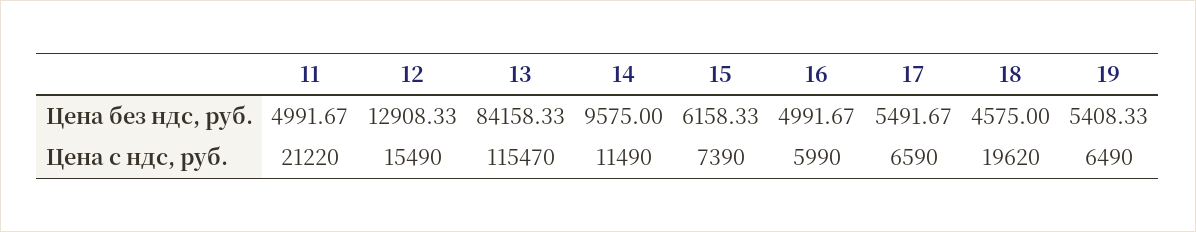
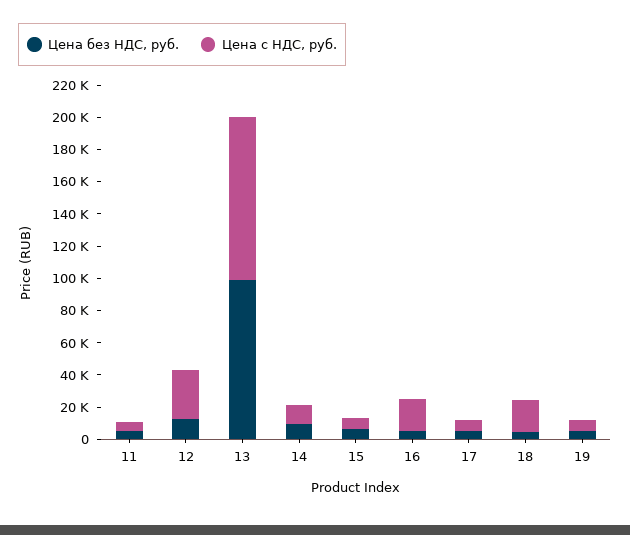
  {
    "Цена без ндс, руб.": {
      "11": 4991.67,
      "12": 12908.33,
-     "13": 84158.33,
+     "13": 100000,
      "14": 9575,
      "15": 6158.33,
      "16": 4991.67,
      "17": 5491.67,
      "18": 4575,
      "19": 5408.33
    },
    "Цена с ндс, руб.": {
-     "11": 21220,
+     "11": 5000,
-     "12": 15490,
+     "12": 30000,
-     "13": 115470,
+     "13": 100000,
      "14": 11490,
      "15": 7390,
-     "16": 5990,
+     "16": 20000,
      "17": 6590,
      "18": 19620,
      "19": 6490
    }
  }

